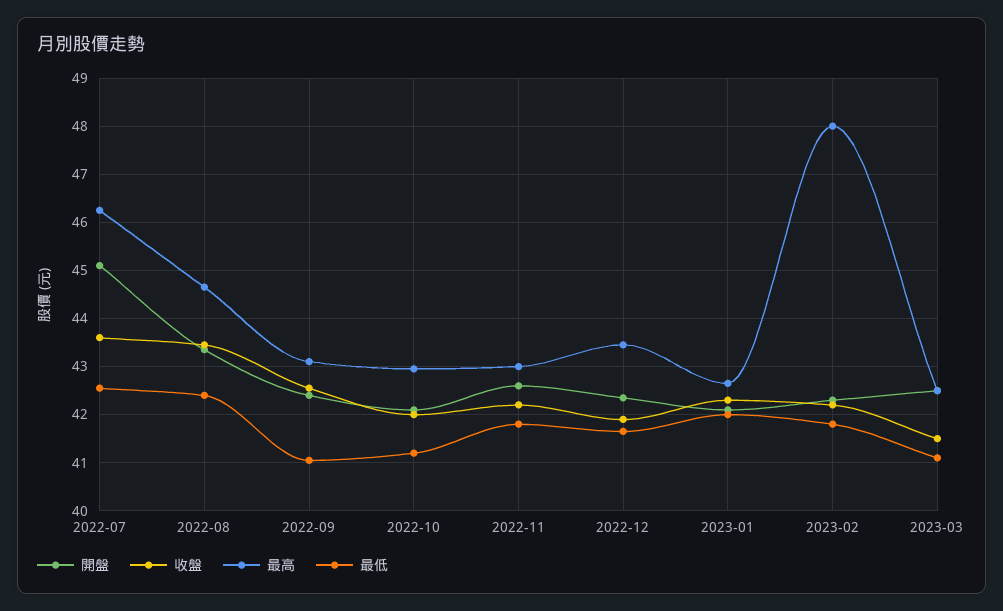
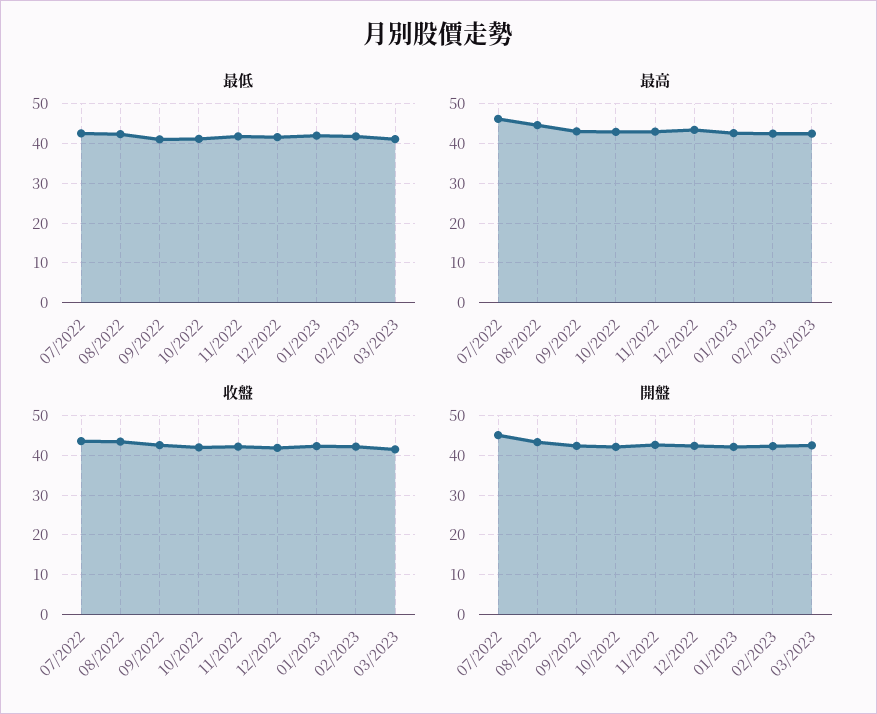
  {
    "開盤": {
      "2022-07": 45.2,
      "2022-08": 43.4,
      "2022-09": 42.4,
      "2022-10": 42.2,
      "2022-11": 42.6,
      "2022-12": 42.4,
      "2023-01": 42.2,
      "2023-02": 42.4,
      "2023-03": 42.6
    },
    "收盤": {
      "2022-07": 43.6,
      "2022-08": 43.4,
      "2022-09": 42.6,
      "2022-10": 42,
      "2022-11": 42.2,
      "2022-12": 42,
      "2023-01": 42.4,
      "2023-02": 42.2,
      "2023-03": 41.6
    },
    "最高": {
      "2022-07": 46.2,
      "2022-08": 44.6,
      "2022-09": 43.2,
      "2022-10": 43,
      "2022-11": 43,
      "2022-12": 43.4,
      "2023-01": 42.6,
-     "2023-02": 48,
+     "2023-02": 42,
      "2023-03": 42.6
    },
    "最低": {
      "2022-07": 42.6,
      "2022-08": 42.4,
      "2022-09": 41,
      "2022-10": 41.2,
      "2022-11": 41.8,
      "2022-12": 41.6,
      "2023-01": 42,
      "2023-02": 41.8,
      "2023-03": 41.2
    }
  }

